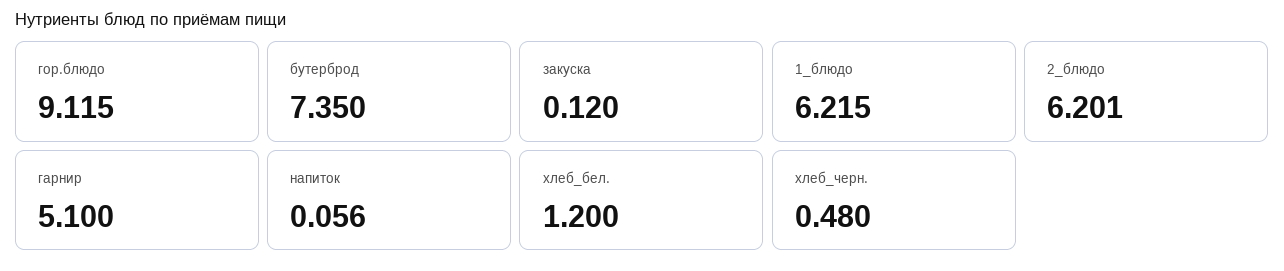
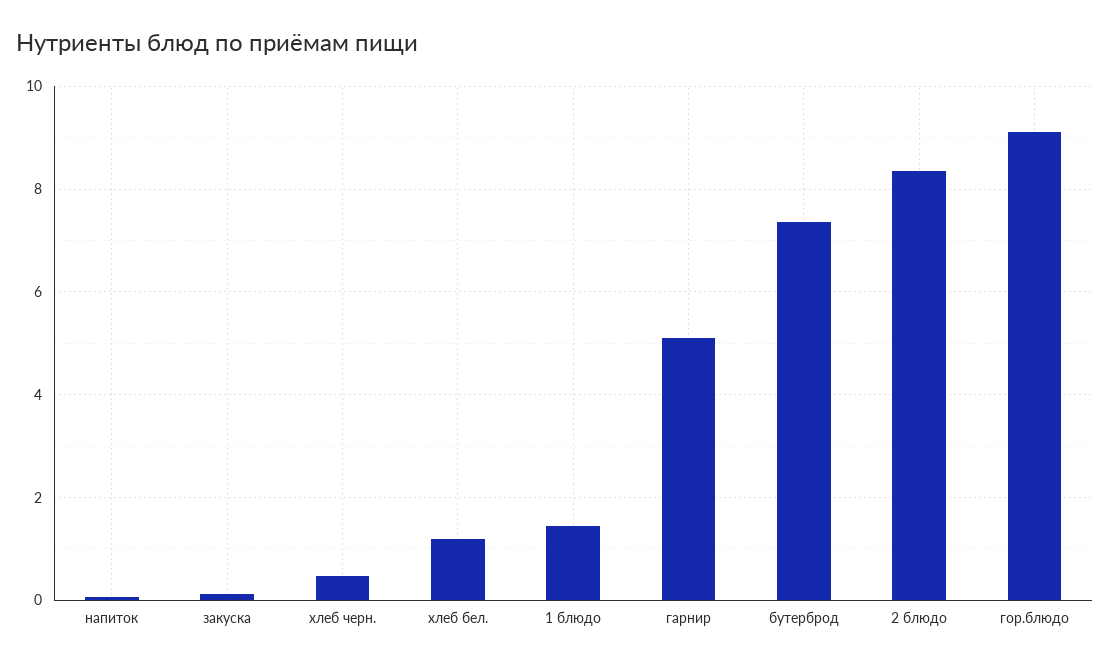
  {
    "гор.блюдо": 9.115,
    "бутерброд": 7.35,
    "закуска": 0.12,
-   "1_блюдо": 6.215,
+   "1_блюдо": 1.4,
-   "2_блюдо": 6.201,
+   "2_блюдо": 8.4,
    "гарнир": 5.1,
    "напиток": 0.056,
    "хлеб_бел.": 1.2,
    "хлеб_черн.": 0.48
  }

